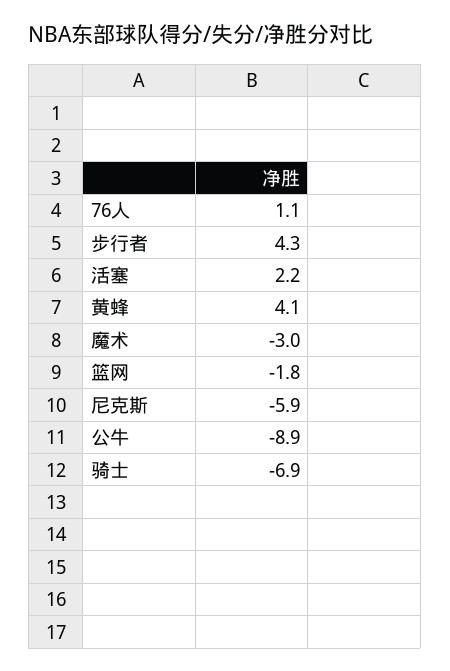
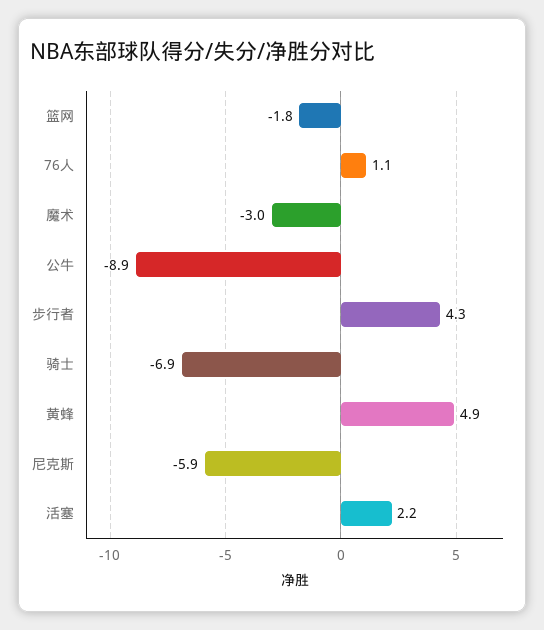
  {
    "76人": 1.1,
    "步行者": 4.3,
    "活塞": 2.2,
-   "黄蜂": 4.1,
+   "黄蜂": 4.9,
    "魔术": -3,
    "篮网": -1.8,
    "尼克斯": -5.9,
    "公牛": -8.9,
    "骑士": -6.9
  }

